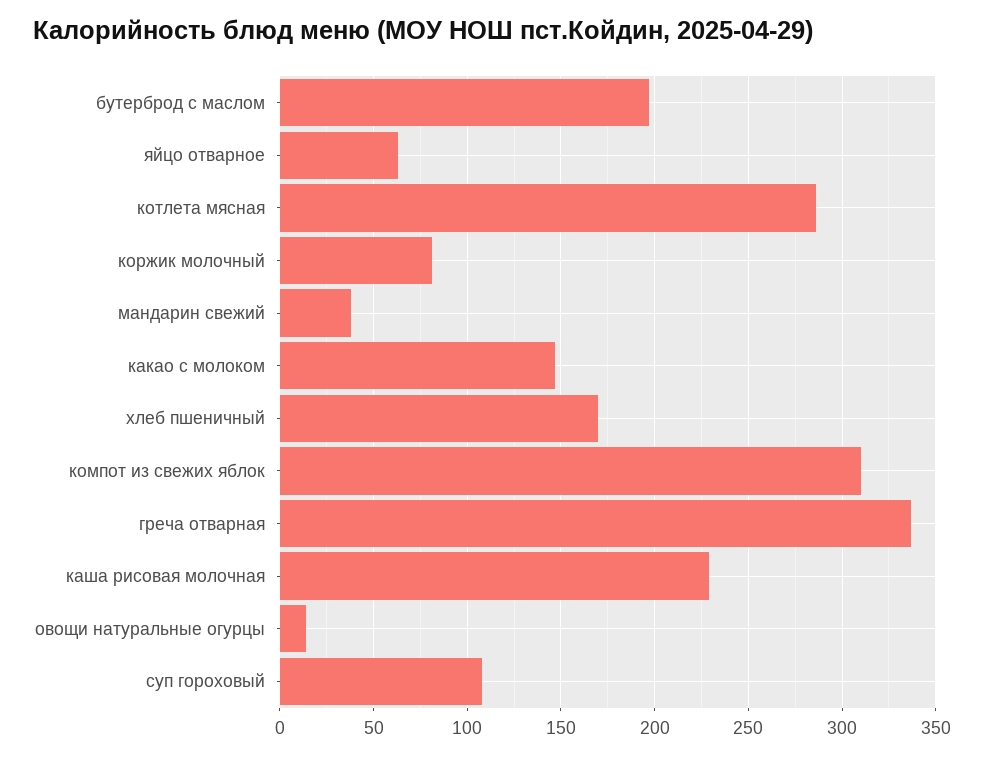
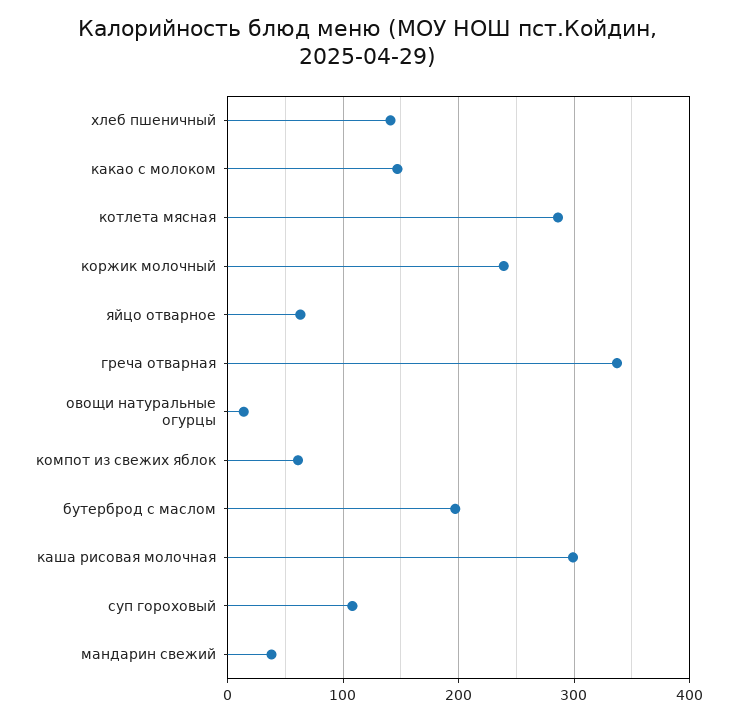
  {
    "бутерброд с маслом": 195,
    "яйцо отварное": 65,
    "котлета мясная": 285,
-   "коржик молочный": 80,
+   "коржик молочный": 240,
    "мандарин свежий": 40,
    "какао с молоком": 145,
-   "хлеб пшеничный": 170,
+   "хлеб пшеничный": 140,
-   "компот из свежих яблок": 310,
+   "компот из свежих яблок": 60,
    "греча отварная": 335,
-   "каша рисовая молочная": 230,
+   "каша рисовая молочная": 300,
    "овощи натуральные огурцы": 15,
    "суп гороховый": 110
  }

